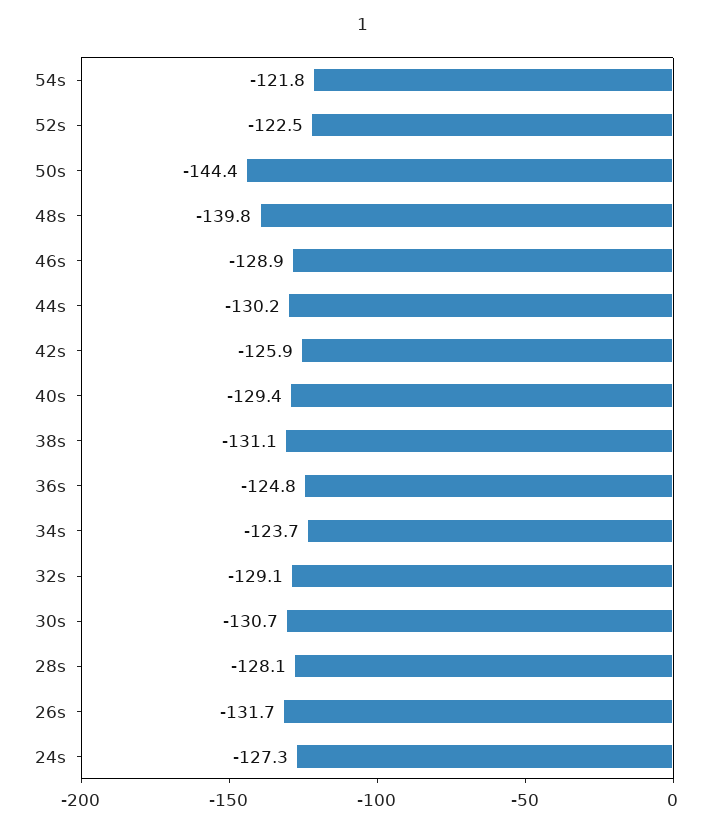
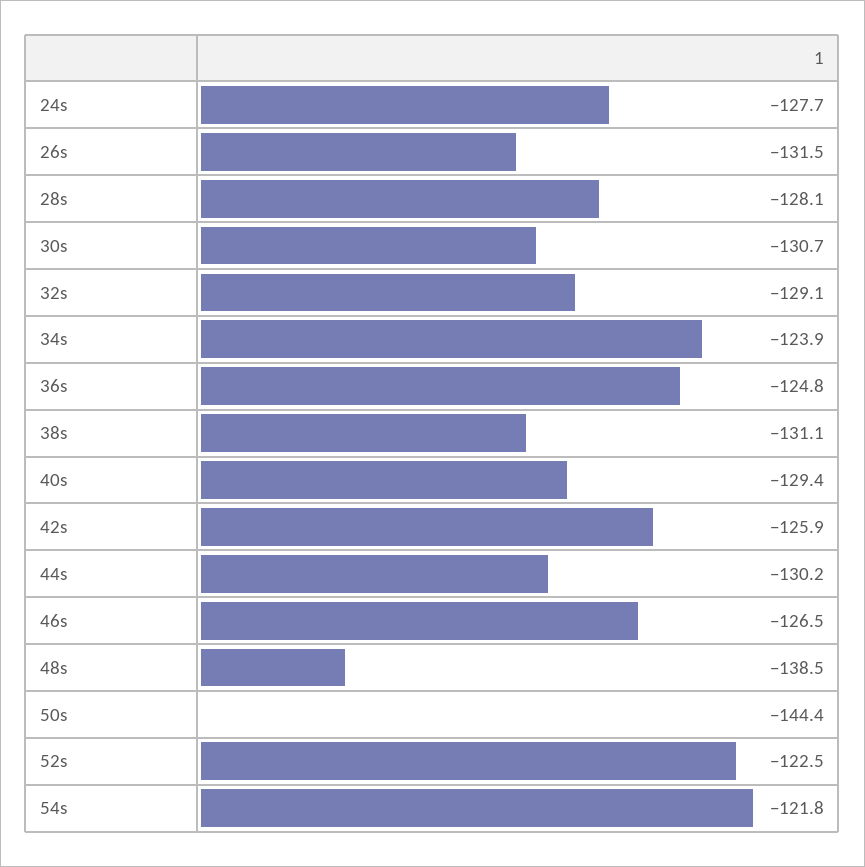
  {
    "54s": -121.8,
    "52s": -122.5,
    "50s": -144.4,
-   "48s": -139.8,
+   "48s": -138.5,
-   "46s": -128.9,
+   "46s": -126.5,
    "44s": -130.2,
    "42s": -125.9,
    "40s": -129.4,
    "38s": -131.1,
    "36s": -124.8,
-   "34s": -123.7,
+   "34s": -123.9,
    "32s": -129.1,
    "30s": -130.7,
    "28s": -128.1,
-   "26s": -131.7,
+   "26s": -131.5,
-   "24s": -127.3
+   "24s": -127.7
  }

